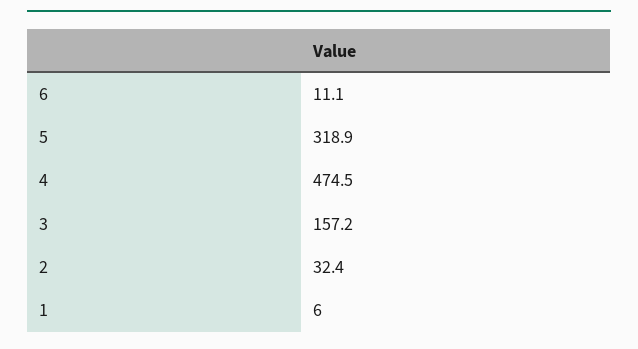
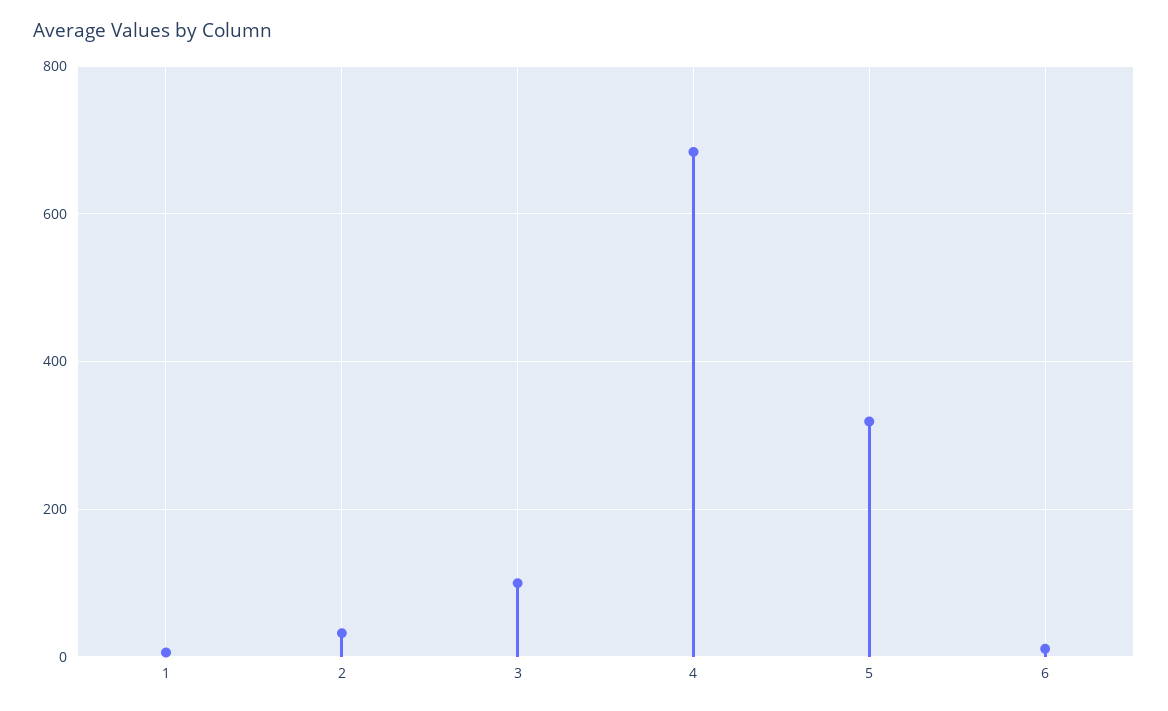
  {
    "6": 11.1,
    "5": 318.9,
-   "4": 474.5,
+   "4": 680,
-   "3": 157.2,
+   "3": 100,
    "2": 32.4,
    "1": 6
  }

